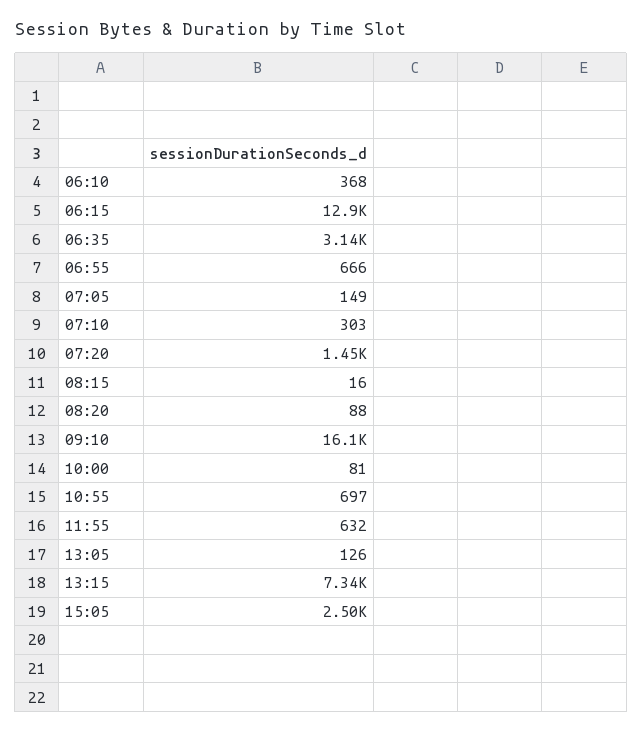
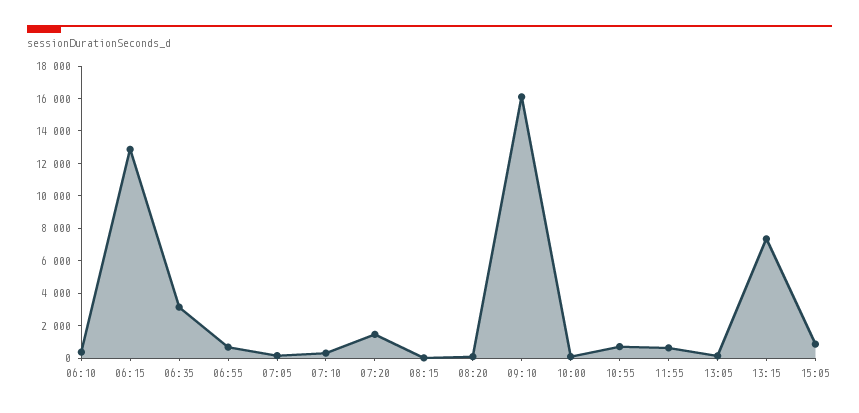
  {
    "06:10": 368,
    "06:15": 12900,
    "06:35": 3140,
    "06:55": 666,
    "07:05": 149,
    "07:10": 303,
    "07:20": 1450,
    "08:15": 16,
    "08:20": 88,
    "09:10": 16100,
    "10:00": 81,
    "10:55": 697,
    "11:55": 632,
    "13:05": 126,
    "13:15": 7340,
-   "15:05": 2500
+   "15:05": 1000
  }

